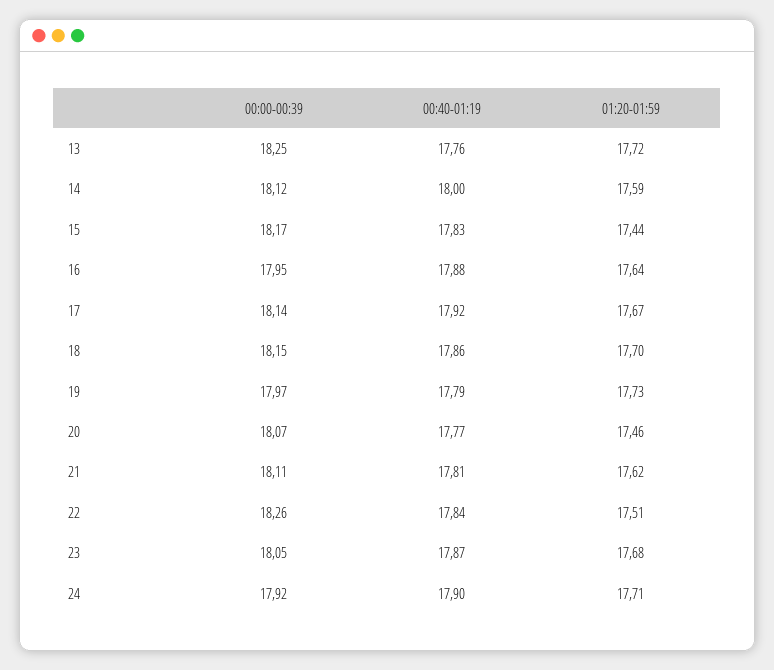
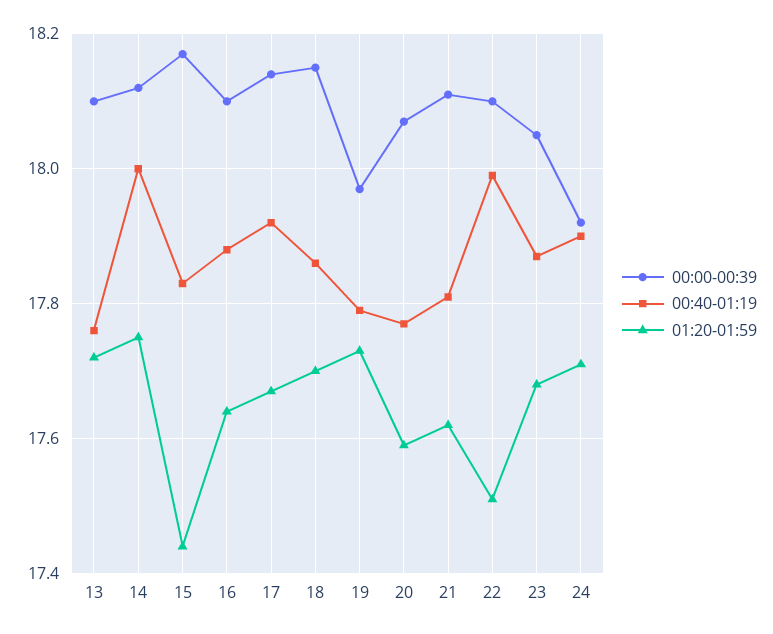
  {
    "00:00-00:39": {
-     "13": 18.25,
+     "13": 18.1,
      "14": 18.12,
      "15": 18.17,
-     "16": 17.95,
+     "16": 18.1,
      "17": 18.14,
      "18": 18.15,
      "19": 17.97,
      "20": 18.07,
      "21": 18.11,
-     "22": 18.26,
+     "22": 18.1,
      "23": 18.05,
      "24": 17.92
    },
    "00:40-01:19": {
      "13": 17.76,
      "14": 18,
      "15": 17.83,
      "16": 17.88,
      "17": 17.92,
      "18": 17.86,
      "19": 17.79,
      "20": 17.77,
      "21": 17.81,
-     "22": 17.84,
+     "22": 18,
      "23": 17.87,
      "24": 17.9
    },
    "01:20-01:59": {
      "13": 17.72,
-     "14": 17.59,
+     "14": 17.75,
      "15": 17.44,
      "16": 17.64,
      "17": 17.67,
      "18": 17.7,
      "19": 17.73,
-     "20": 17.46,
+     "20": 17.6,
      "21": 17.62,
      "22": 17.51,
      "23": 17.68,
      "24": 17.71
    }
  }

